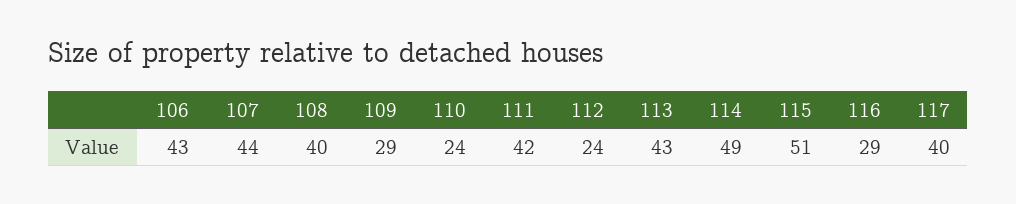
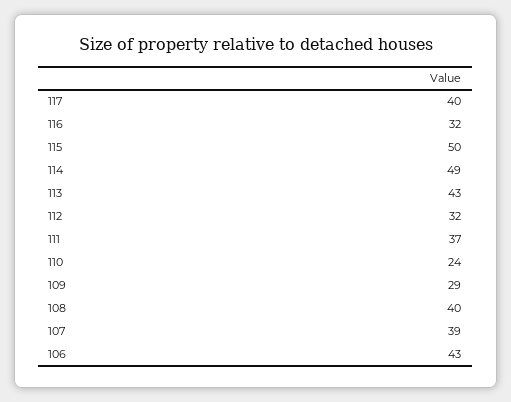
  {
    "106": 43,
-   "107": 44,
+   "107": 39,
    "108": 40,
    "109": 29,
    "110": 24,
-   "111": 42,
+   "111": 37,
-   "112": 24,
+   "112": 32,
    "113": 43,
    "114": 49,
-   "115": 51,
+   "115": 50,
-   "116": 29,
+   "116": 32,
    "117": 40
  }

